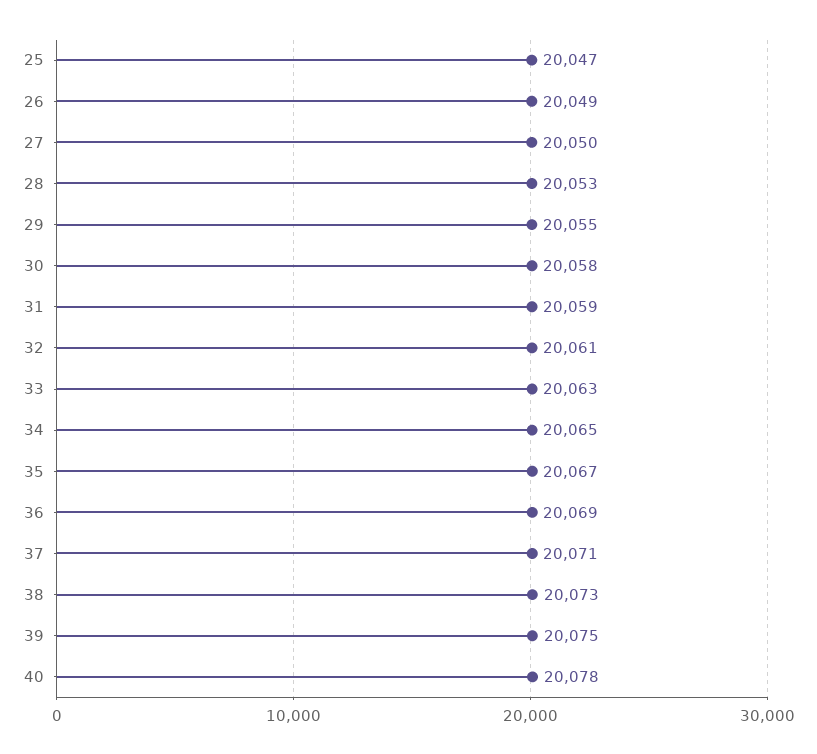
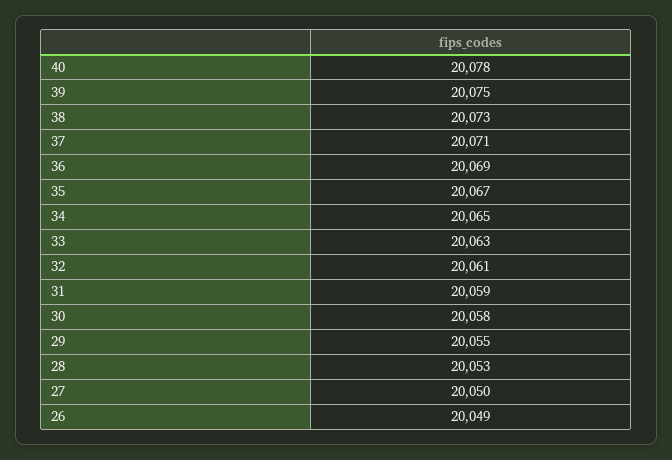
  {
-   "25": 20047,
    "26": 20049,
    "27": 20050,
    "28": 20053,
    "29": 20055,
    "30": 20058,
    "31": 20059,
    "32": 20061,
    "33": 20063,
    "34": 20065,
    "35": 20067,
    "36": 20069,
    "37": 20071,
    "38": 20073,
    "39": 20075,
    "40": 20078
  }

